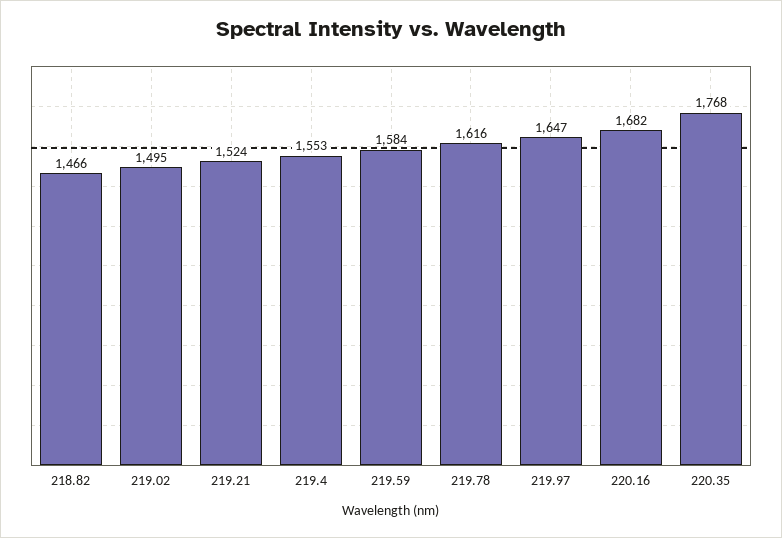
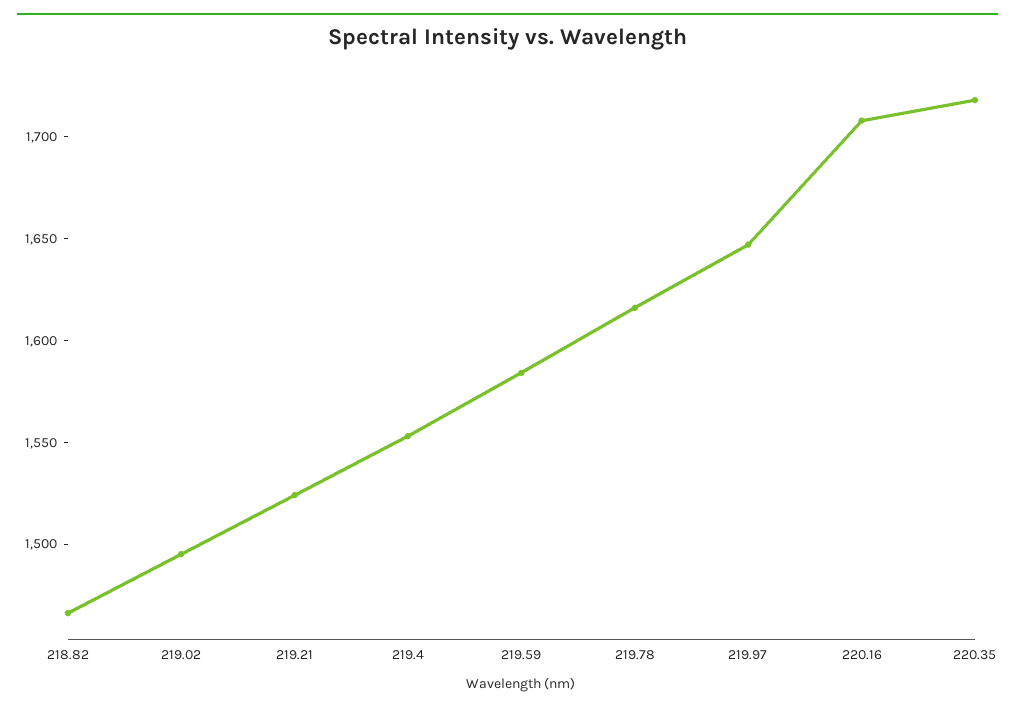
  {
    "218.82": 1466,
    "219.02": 1495,
    "219.21": 1524,
    "219.4": 1553,
    "219.59": 1584,
    "219.78": 1616,
    "219.97": 1647,
-   "220.16": 1682,
+   "220.16": 1710,
-   "220.35": 1768
+   "220.35": 1720
  }

